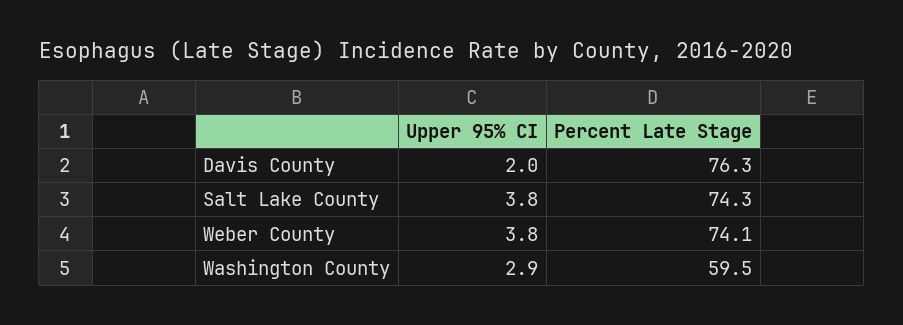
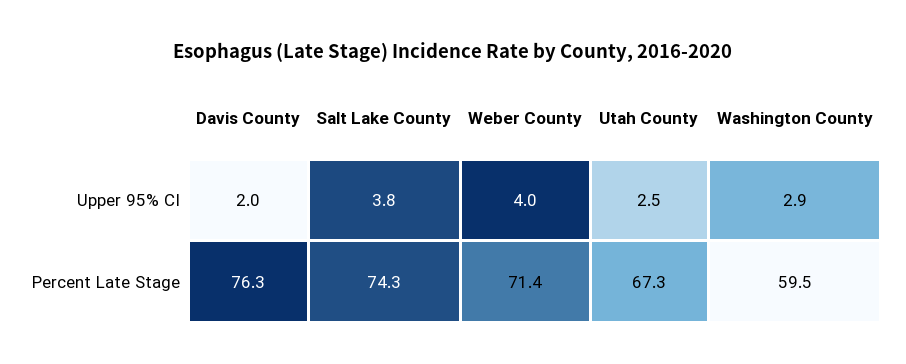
  {
    "Upper 95% CI": {
      "Davis County": 2,
      "Salt Lake County": 3.8,
-     "Weber County": 3.8,
+     "Weber County": 4,
-     "Washington County": 2.9
+     "Washington County": 2.9,
+     "Utah County": 2.5
    },
    "Percent Late Stage": {
      "Davis County": 76.3,
      "Salt Lake County": 74.3,
-     "Weber County": 74.1,
+     "Weber County": 71.4,
-     "Washington County": 59.5
+     "Washington County": 59.5,
+     "Utah County": 67.3
    }
  }

